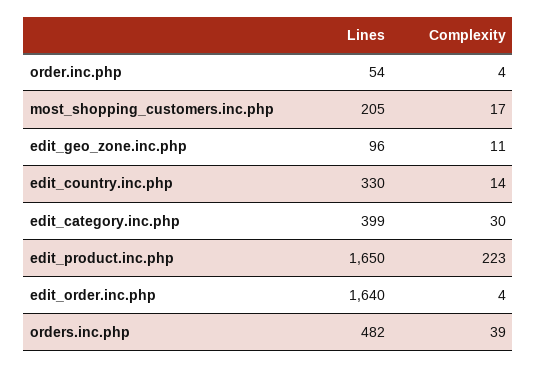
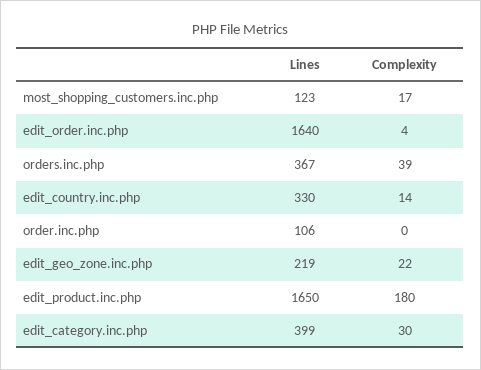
  {
    "Lines": {
-     "order.inc.php": 54,
+     "order.inc.php": 106,
-     "most_shopping_customers.inc.php": 205,
+     "most_shopping_customers.inc.php": 123,
-     "edit_geo_zone.inc.php": 96,
+     "edit_geo_zone.inc.php": 219,
      "edit_country.inc.php": 330,
      "edit_category.inc.php": 399,
      "edit_product.inc.php": 1650,
      "edit_order.inc.php": 1640,
-     "orders.inc.php": 482
+     "orders.inc.php": 367
    },
    "Complexity": {
-     "order.inc.php": 4,
+     "order.inc.php": 0,
      "most_shopping_customers.inc.php": 17,
-     "edit_geo_zone.inc.php": 11,
+     "edit_geo_zone.inc.php": 22,
      "edit_country.inc.php": 14,
      "edit_category.inc.php": 30,
-     "edit_product.inc.php": 223,
+     "edit_product.inc.php": 180,
      "edit_order.inc.php": 4,
      "orders.inc.php": 39
    }
  }

